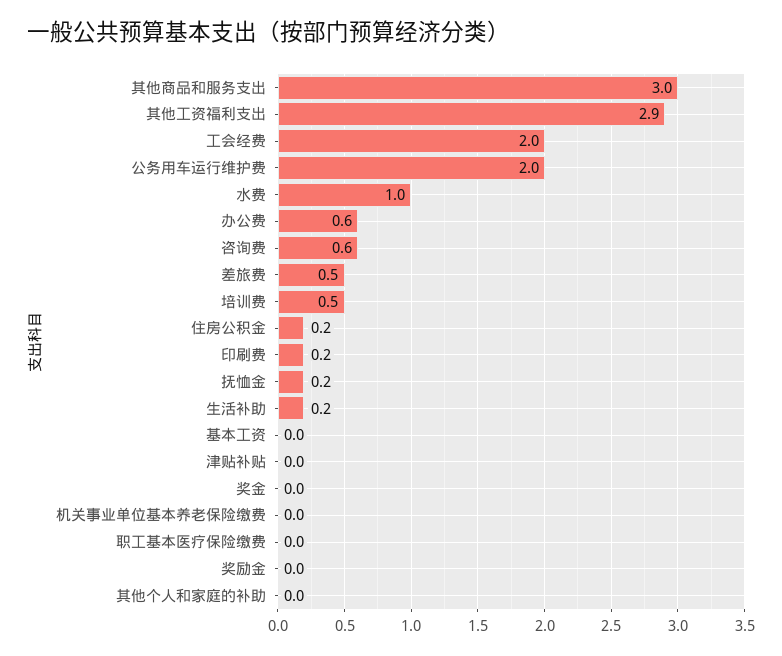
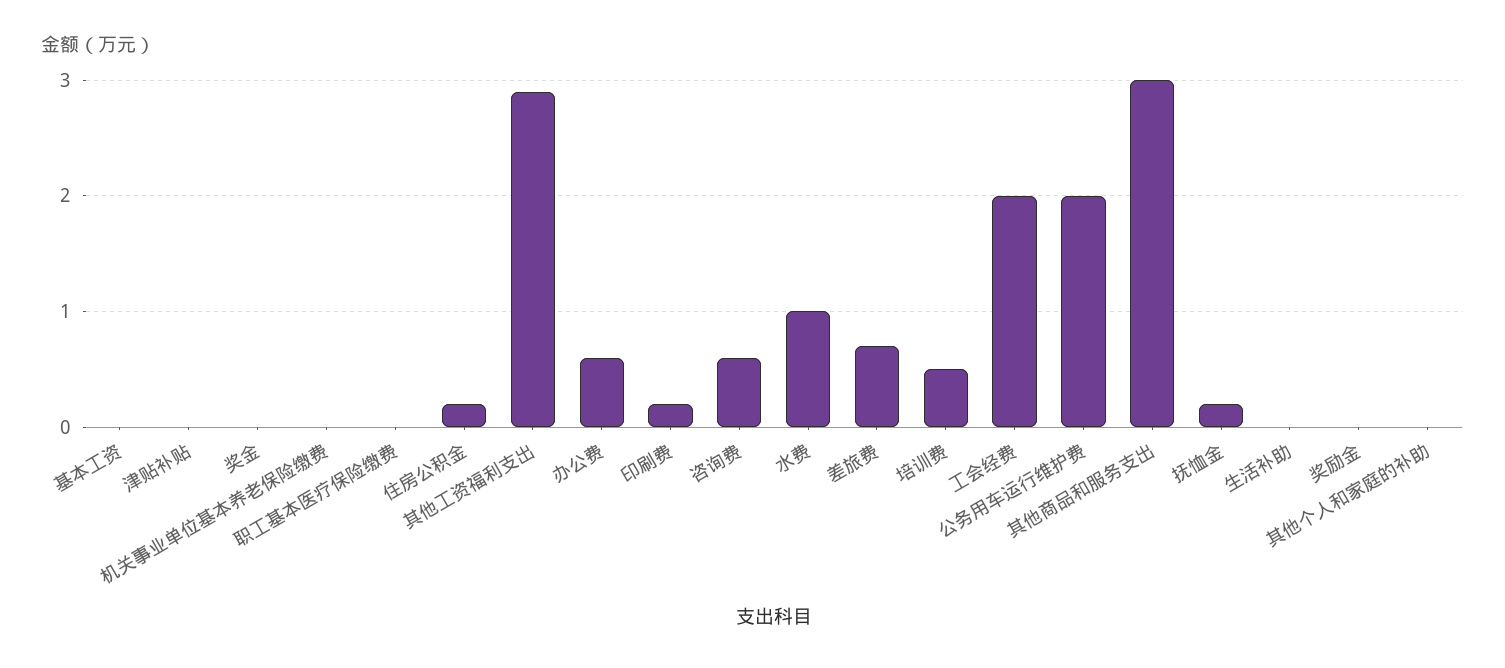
  {
    "其他商品和服务支出": 3,
    "其他工资福利支出": 2.9,
    "工会经费": 2,
    "公务用车运行维护费": 2,
    "水费": 1,
    "办公费": 0.6,
    "咨询费": 0.6,
-   "差旅费": 0.5,
+   "差旅费": 0.7,
    "培训费": 0.5,
    "住房公积金": 0.2,
    "印刷费": 0.2,
    "抚恤金": 0.2,
-   "生活补助": 0.2,
+   "生活补助": 0,
    "基本工资": 0,
    "津贴补贴": 0,
    "奖金": 0,
    "机关事业单位基本养老保险缴费": 0,
    "职工基本医疗保险缴费": 0,
    "奖励金": 0,
    "其他个人和家庭的补助": 0
  }

